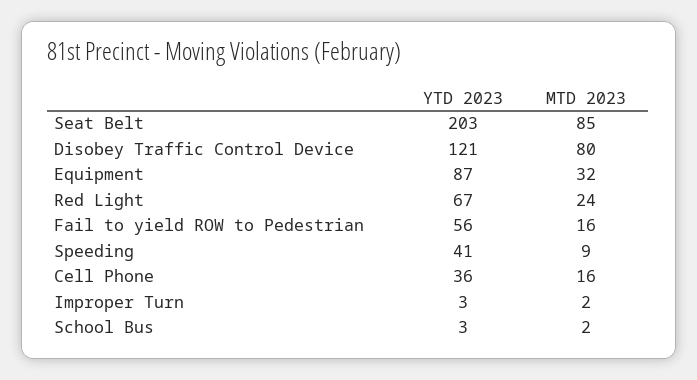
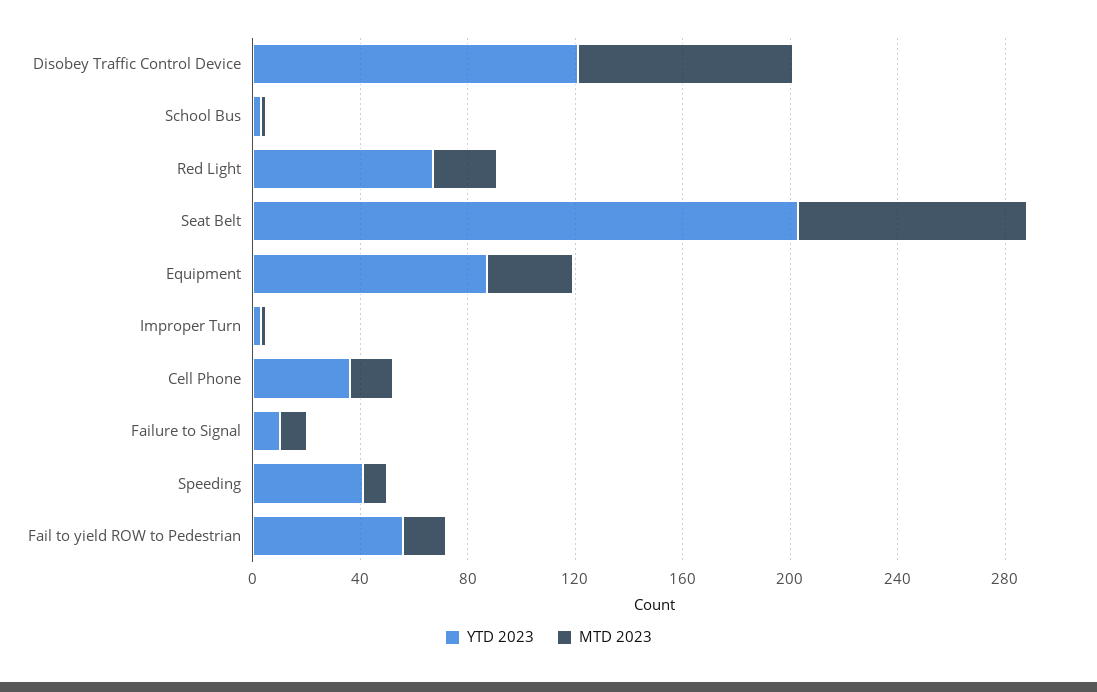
  {
    "YTD 2023": {
      "Seat Belt": 203,
      "Disobey Traffic Control Device": 121,
      "Equipment": 87,
      "Red Light": 67,
      "Fail to yield ROW to Pedestrian": 56,
      "Speeding": 41,
      "Cell Phone": 36,
      "Improper Turn": 3,
-     "School Bus": 3
+     "School Bus": 3,
+     "Failure to Signal": 10
    },
    "MTD 2023": {
      "Seat Belt": 85,
      "Disobey Traffic Control Device": 80,
      "Equipment": 32,
      "Red Light": 24,
      "Fail to yield ROW to Pedestrian": 16,
      "Speeding": 9,
      "Cell Phone": 16,
      "Improper Turn": 2,
-     "School Bus": 2
+     "School Bus": 2,
+     "Failure to Signal": 10
    }
  }

